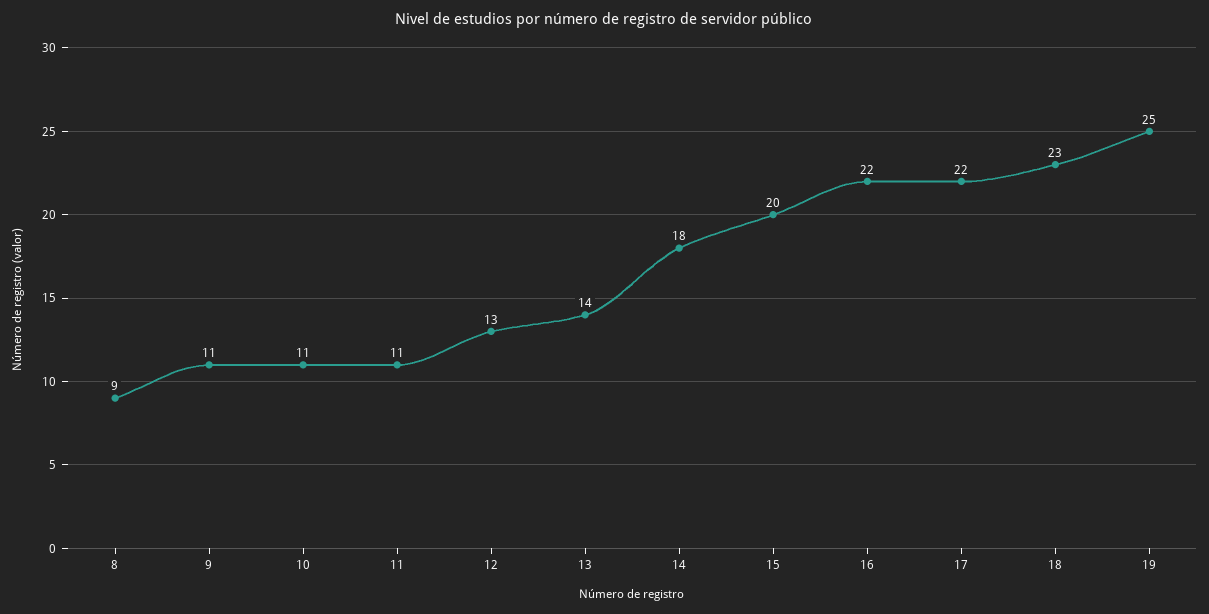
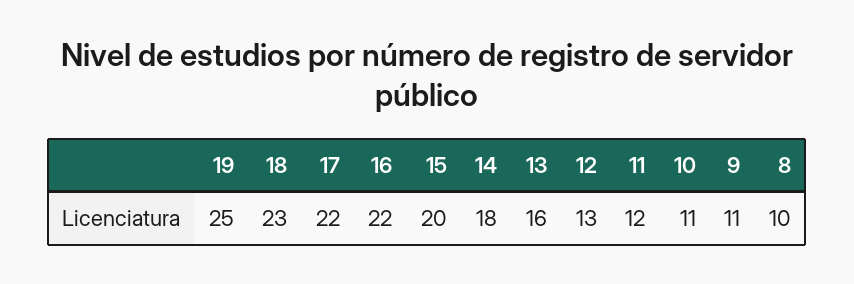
  {
-   "8": 9,
+   "8": 10,
    "9": 11,
    "10": 11,
-   "11": 11,
+   "11": 12,
    "12": 13,
-   "13": 14,
+   "13": 16,
    "14": 18,
    "15": 20,
    "16": 22,
    "17": 22,
    "18": 23,
    "19": 25
  }

